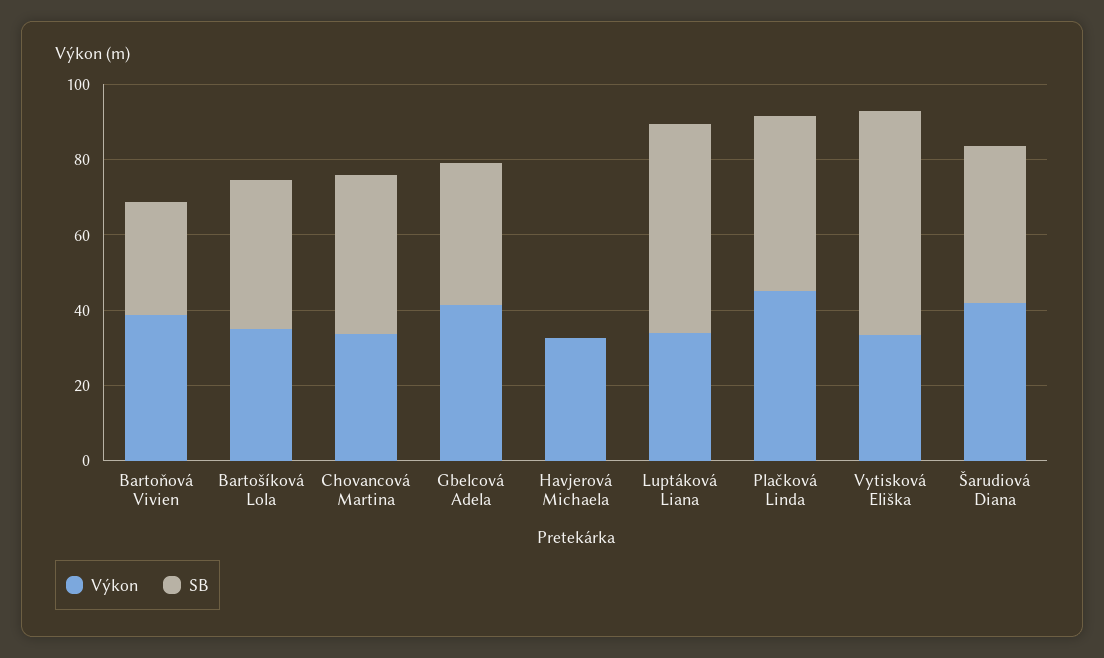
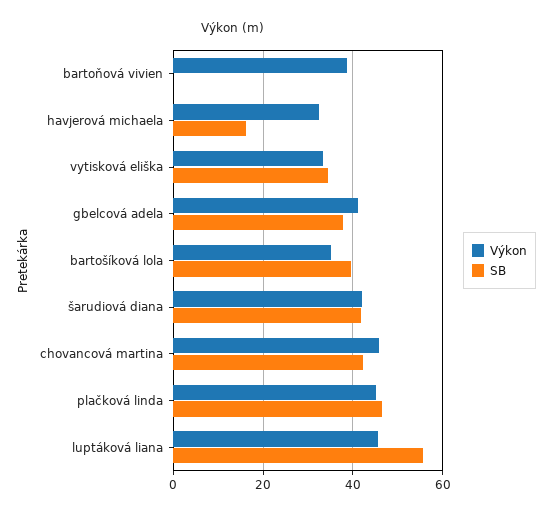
  {
    "Výkon": {
      "Bartoňová Vivien": 38,
      "Bartošíková Lola": 36,
-     "Chovancová Martina": 35,
+     "Chovancová Martina": 46,
      "Gbelcová Adela": 42,
      "Havjerová Michaela": 32,
-     "Luptáková Liana": 35,
+     "Luptáková Liana": 46,
      "Plačková Linda": 46,
      "Vytisková Eliška": 34,
      "Šarudiová Diana": 42
    },
    "SB": {
-     "Bartoňová Vivien": 30,
+     "Bartoňová Vivien": 0,
      "Bartošíková Lola": 40,
      "Chovancová Martina": 42,
      "Gbelcová Adela": 38,
-     "Havjerová Michaela": 0,
+     "Havjerová Michaela": 16,
      "Luptáková Liana": 56,
      "Plačková Linda": 46,
-     "Vytisková Eliška": 60,
+     "Vytisková Eliška": 34,
      "Šarudiová Diana": 42
    }
  }

